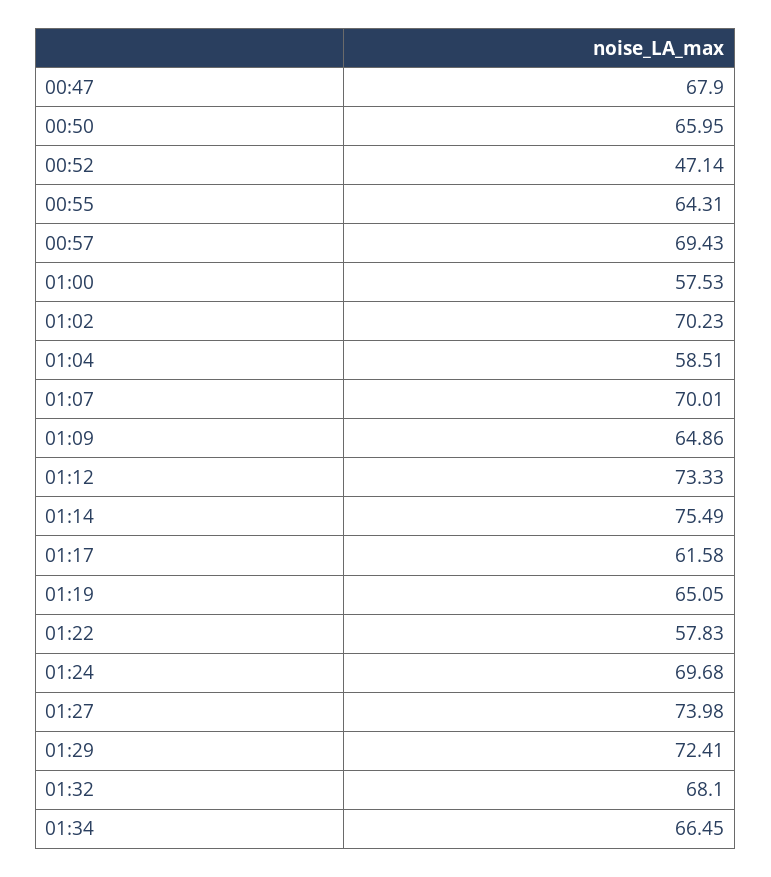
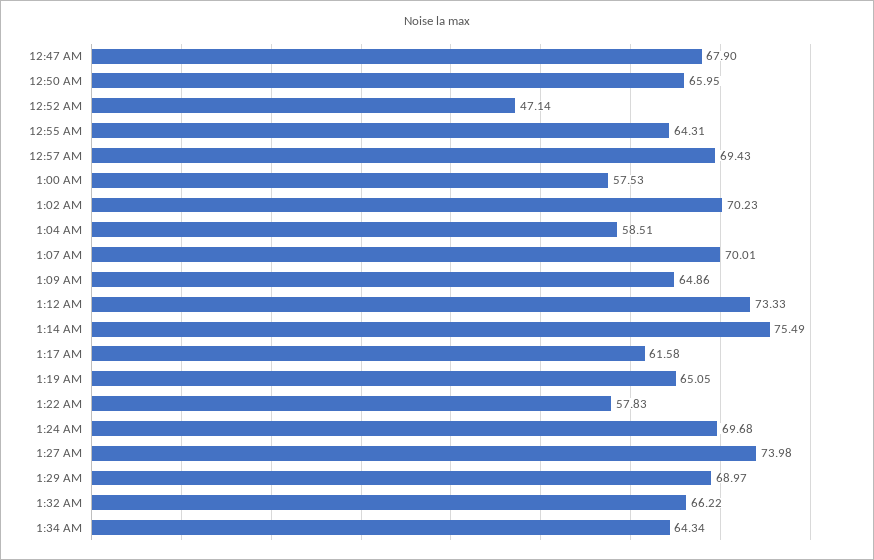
  {
    "00:47": 67.9,
    "00:50": 65.95,
    "00:52": 47.14,
    "00:55": 64.31,
    "00:57": 69.43,
    "01:00": 57.53,
    "01:02": 70.23,
    "01:04": 58.51,
    "01:07": 70.01,
    "01:09": 64.86,
    "01:12": 73.33,
    "01:14": 75.49,
    "01:17": 61.58,
    "01:19": 65.05,
    "01:22": 57.83,
    "01:24": 69.68,
    "01:27": 73.98,
-   "01:29": 72.41,
+   "01:29": 68.97,
-   "01:32": 68.1,
+   "01:32": 66.22,
-   "01:34": 66.45
+   "01:34": 64.34
  }

